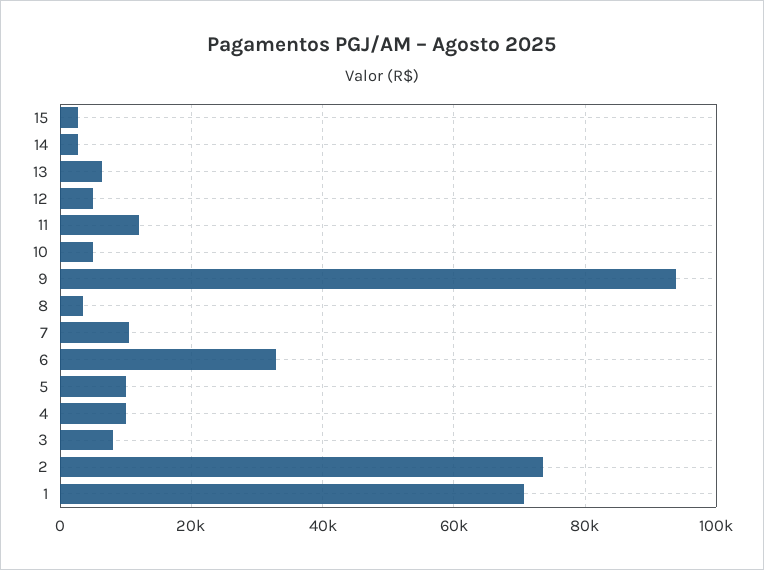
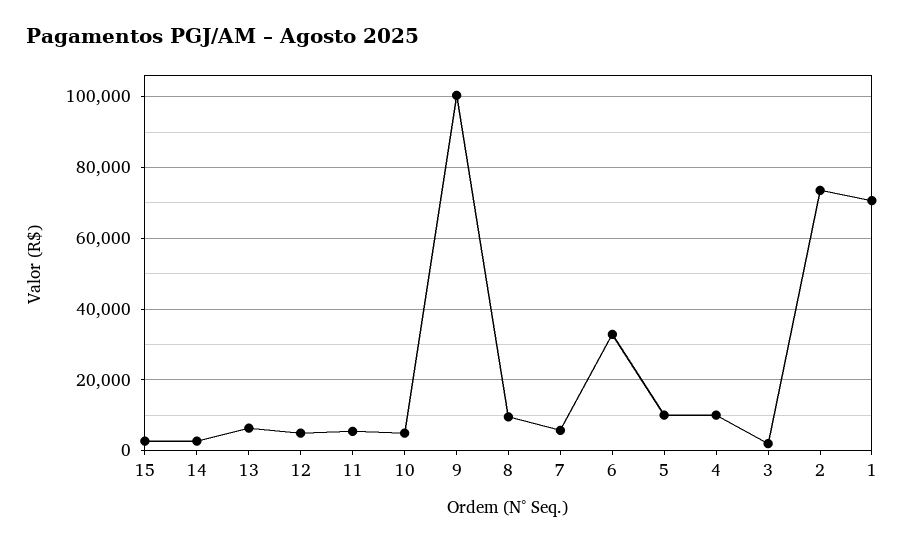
  {
    "15": 2000,
    "14": 2000,
    "13": 6000,
    "12": 4000,
-   "11": 12000,
+   "11": 6000,
    "10": 4000,
-   "9": 94000,
+   "9": 100000,
-   "8": 4000,
+   "8": 10000,
-   "7": 10000,
+   "7": 6000,
    "6": 32000,
    "5": 10000,
    "4": 10000,
-   "3": 8000,
+   "3": 2000,
    "2": 74000,
    "1": 70000
  }

